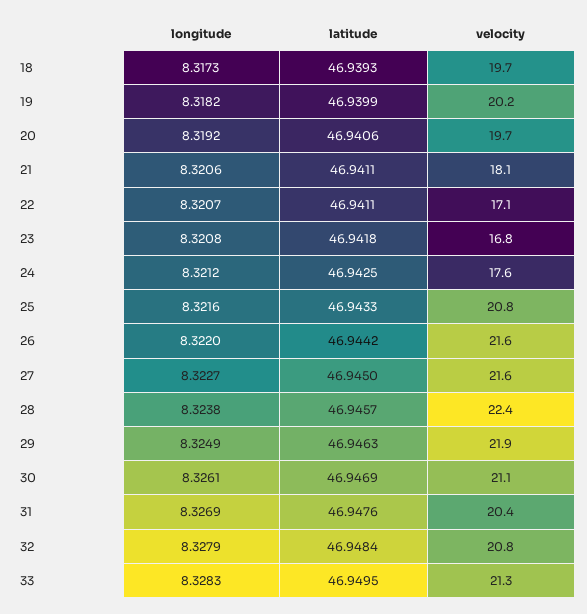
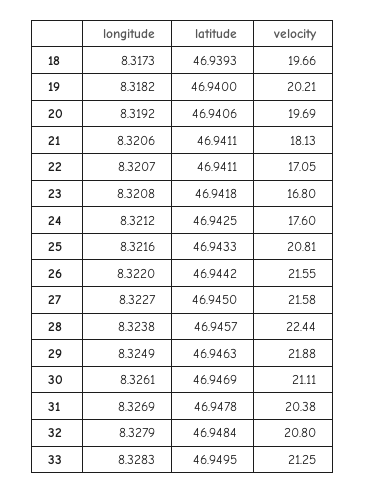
  {
    "longitude": {
      "18": 8.3173,
      "19": 8.3182,
      "20": 8.3192,
      "21": 8.3206,
      "22": 8.3207,
      "23": 8.3208,
      "24": 8.3212,
      "25": 8.3216,
      "26": 8.322,
      "27": 8.3227,
      "28": 8.3238,
      "29": 8.3249,
      "30": 8.3261,
      "31": 8.3269,
      "32": 8.3279,
      "33": 8.3283
    },
    "latitude": {
      "18": 46.9393,
-     "19": 46.9399,
+     "19": 46.94,
      "20": 46.9406,
      "21": 46.9411,
      "22": 46.9411,
      "23": 46.9418,
      "24": 46.9425,
      "25": 46.9433,
      "26": 46.9442,
      "27": 46.945,
      "28": 46.9457,
      "29": 46.9463,
      "30": 46.9469,
-     "31": 46.9476,
+     "31": 46.9478,
      "32": 46.9484,
      "33": 46.9495
    },
    "velocity": {
      "18": 19.66,
      "19": 20.21,
      "20": 19.69,
      "21": 18.13,
      "22": 17.05,
      "23": 16.8,
      "24": 17.6,
      "25": 20.81,
      "26": 21.55,
      "27": 21.58,
      "28": 22.44,
      "29": 21.88,
      "30": 21.11,
      "31": 20.38,
      "32": 20.8,
      "33": 21.25
    }
  }

